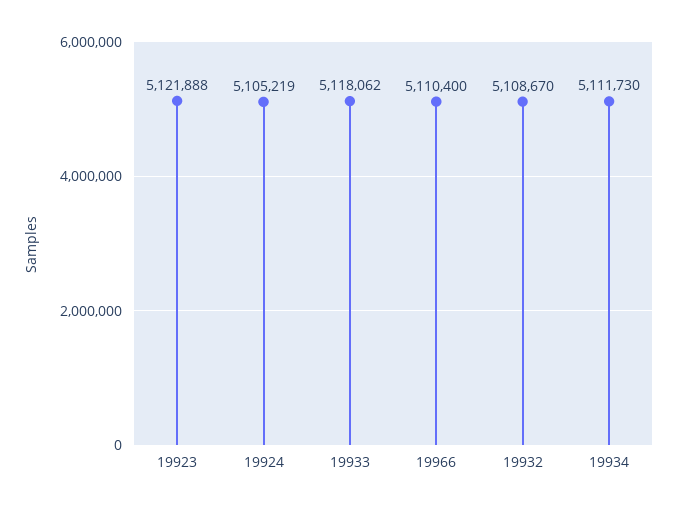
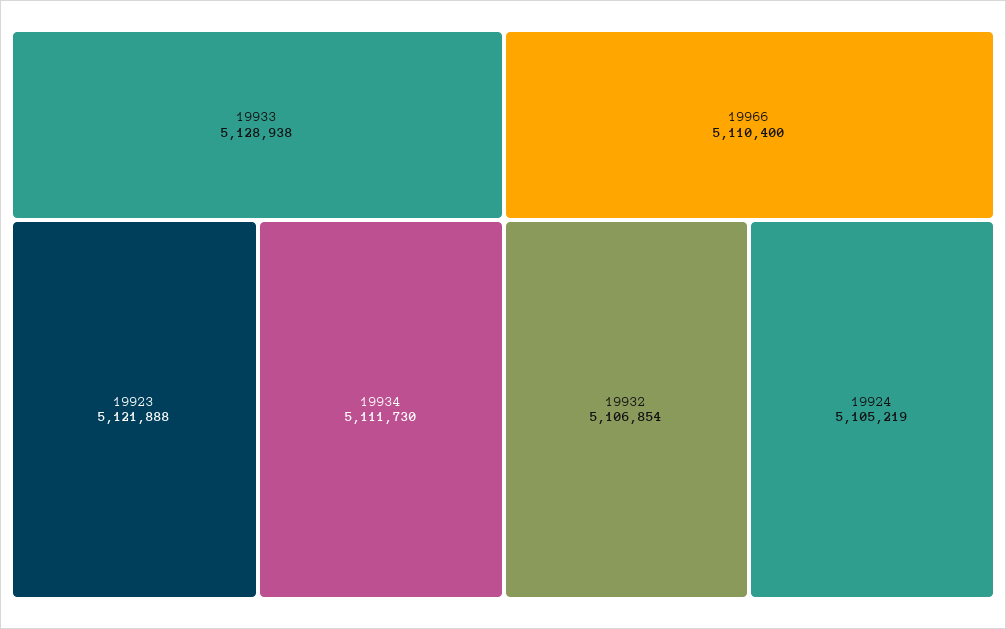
  {
    "19923": 5121888,
    "19924": 5105219,
-   "19933": 5118062,
+   "19933": 5128938,
    "19966": 5110400,
-   "19932": 5108670,
+   "19932": 5106854,
    "19934": 5111730
  }

